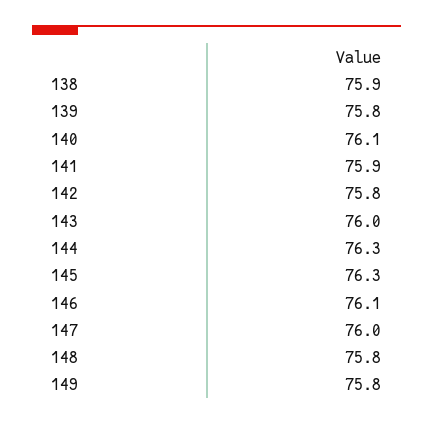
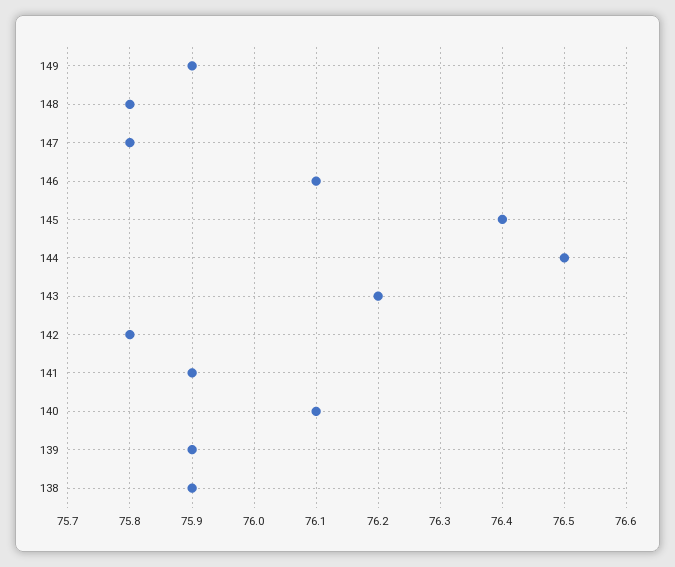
  {
    "138": 75.9,
-   "139": 75.8,
+   "139": 75.9,
    "140": 76.1,
    "141": 75.9,
    "142": 75.8,
-   "143": 76,
+   "143": 76.2,
-   "144": 76.3,
+   "144": 76.5,
-   "145": 76.3,
+   "145": 76.4,
    "146": 76.1,
-   "147": 76,
+   "147": 75.8,
    "148": 75.8,
-   "149": 75.8
+   "149": 75.9
  }

